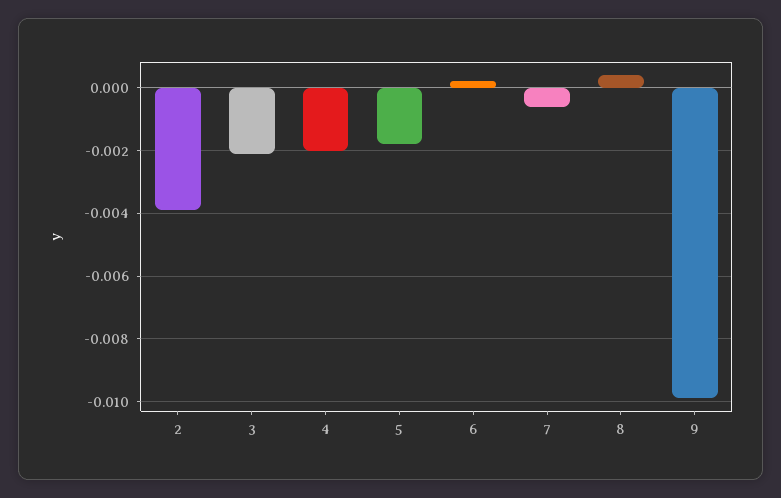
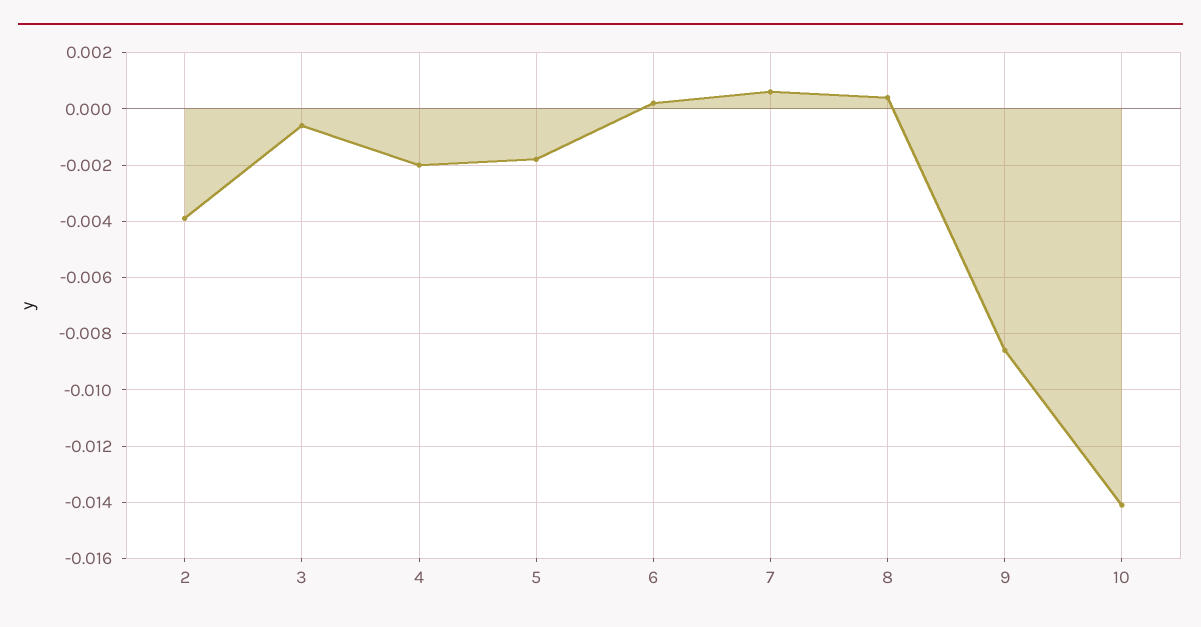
  {
    "2": -0.004,
-   "3": -0.002,
+   "3": -0.0005,
    "4": -0.002,
    "5": -0.002,
    "6": 0,
-   "7": -0.0005,
+   "7": 0.0005,
    "8": 0.0005,
-   "9": -0.01
+   "9": -0.0085,
+   "10": -0.014
  }

